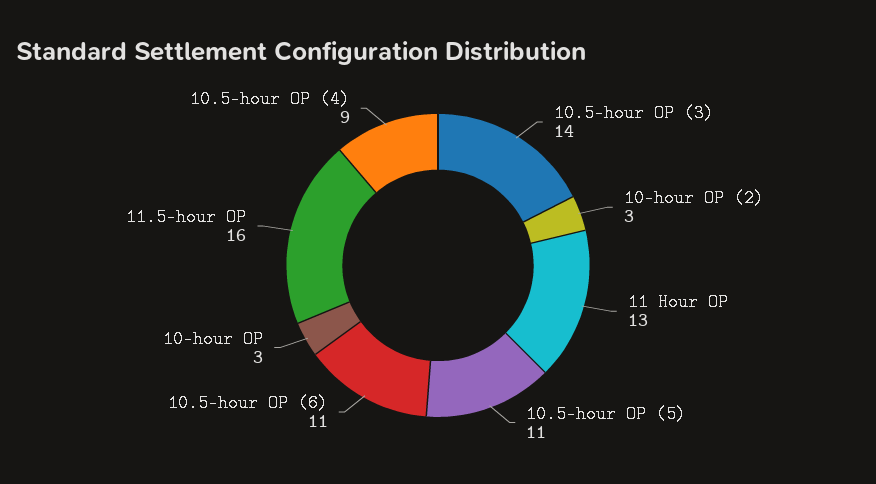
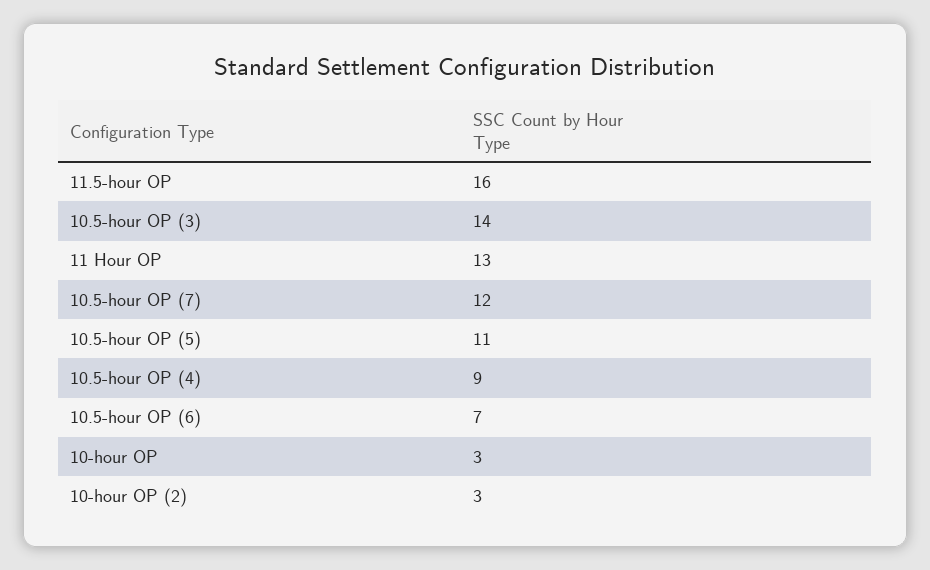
  {
    "10.5-hour OP (3)": 14,
    "10-hour OP (2)": 3,
    "11 Hour OP": 13,
    "10.5-hour OP (5)": 11,
-   "10.5-hour OP (6)": 11,
+   "10.5-hour OP (6)": 7,
    "10-hour OP": 3,
    "11.5-hour OP": 16,
-   "10.5-hour OP (4)": 9
+   "10.5-hour OP (4)": 9,
+   "10.5-hour OP (7)": 12
  }

